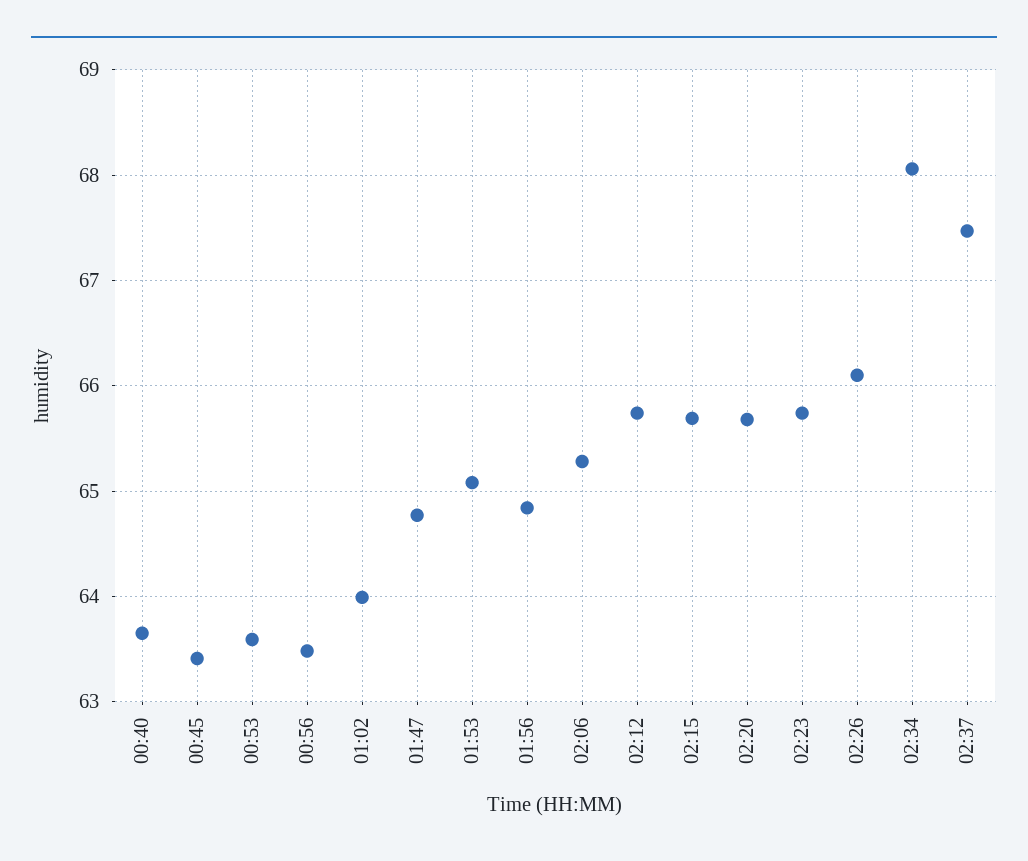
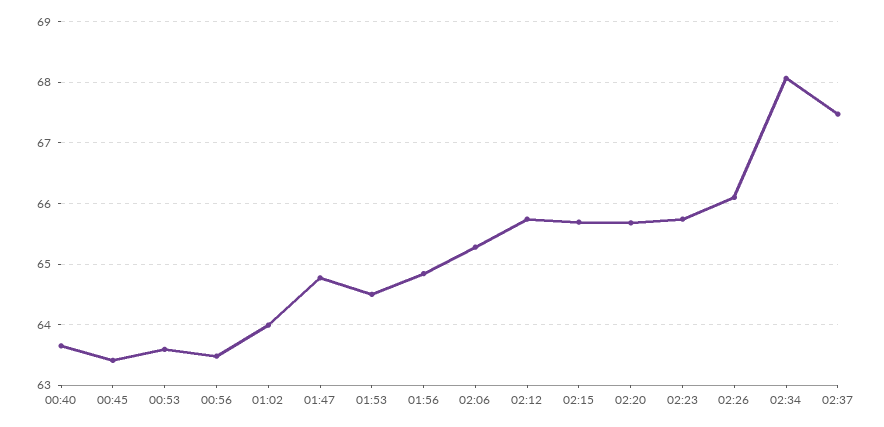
  {
    "00:40": 63.7,
    "00:45": 63.4,
    "00:53": 63.6,
    "00:56": 63.5,
    "01:02": 64,
    "01:47": 64.8,
-   "01:53": 65.1,
+   "01:53": 64.5,
    "01:56": 64.8,
    "02:06": 65.3,
    "02:12": 65.7,
    "02:15": 65.7,
    "02:20": 65.7,
    "02:23": 65.7,
    "02:26": 66.1,
    "02:34": 68.1,
    "02:37": 67.5
  }

